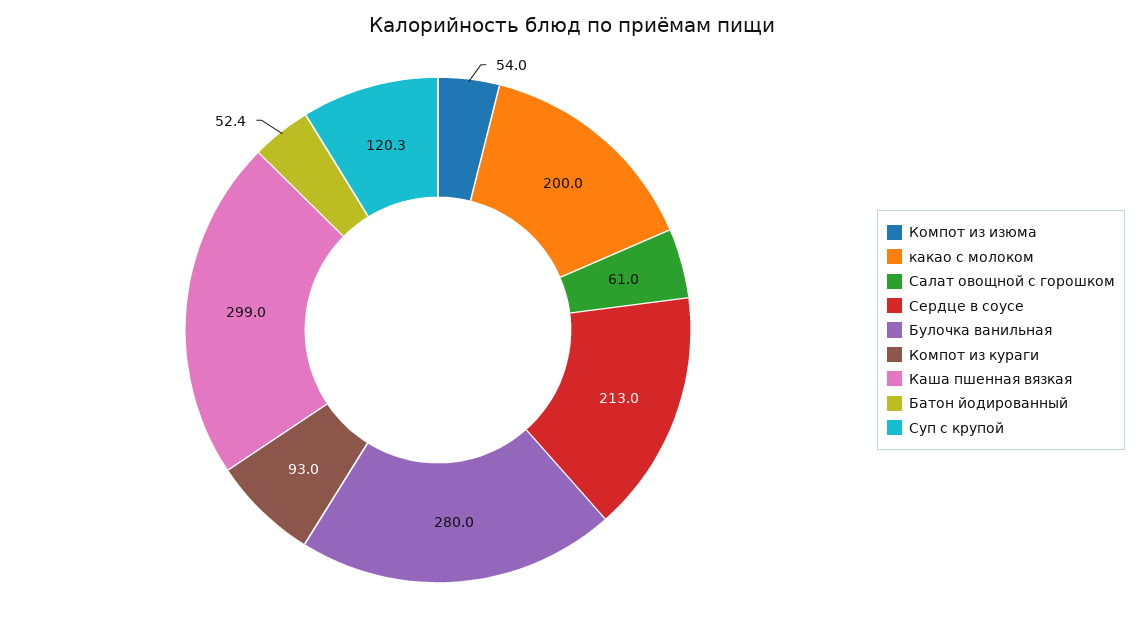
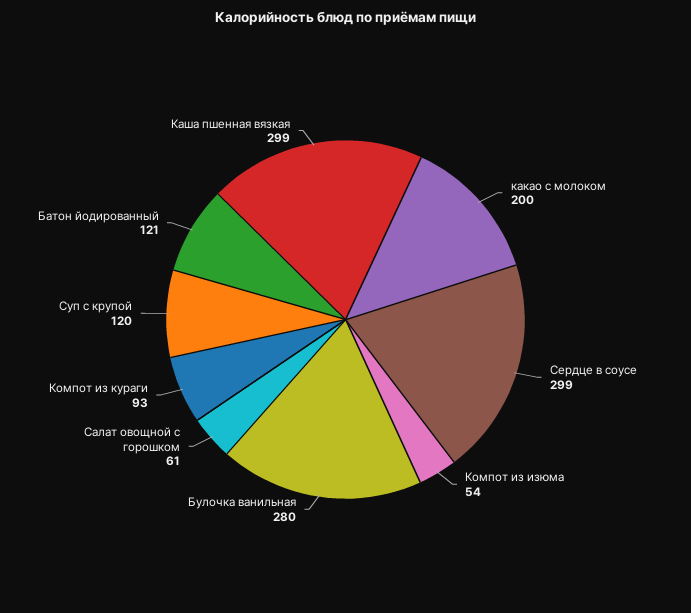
  {
    "Компот из изюма": 54,
    "какао с молоком": 200,
    "Салат овощной с горошком": 61,
-   "Сердце в соусе": 213,
+   "Сердце в соусе": 299,
    "Булочка ванильная": 280,
    "Компот из кураги": 93,
    "Каша пшенная вязкая": 299,
-   "Батон йодированный": 52.4,
+   "Батон йодированный": 121,
    "Суп с крупой": 120.3
  }

